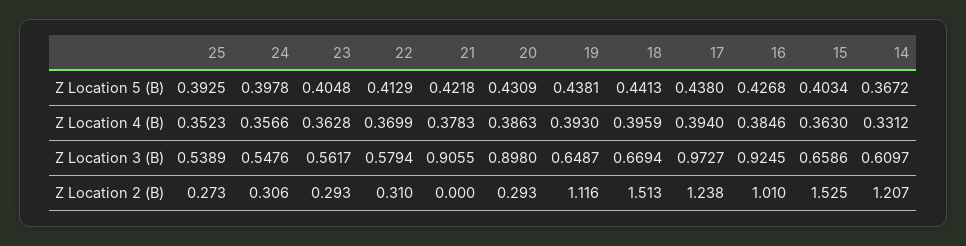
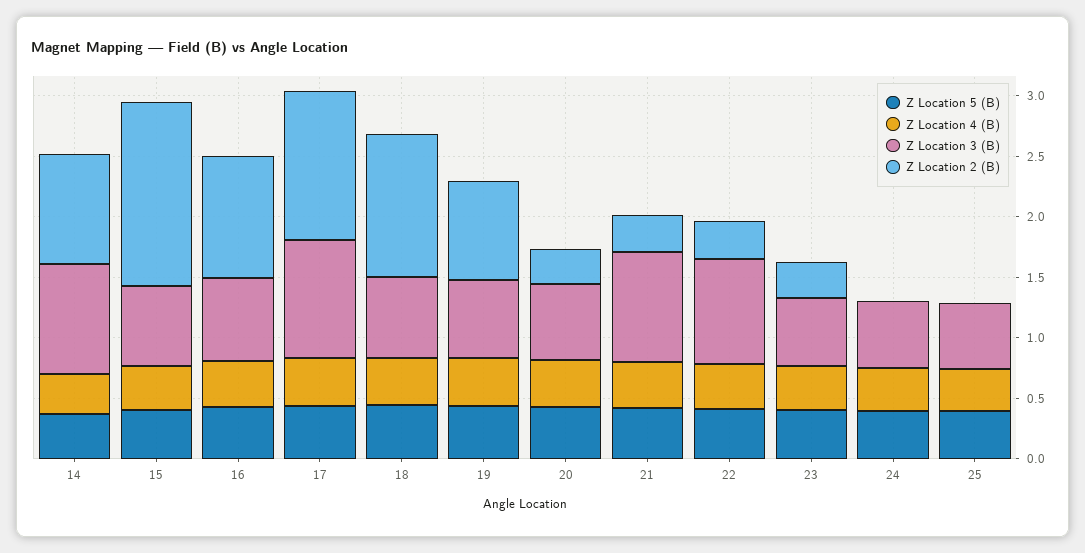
  {
    "Z Location 5 (B)": {
      "25": 0.3925,
      "24": 0.3978,
      "23": 0.4048,
      "22": 0.4129,
      "21": 0.4218,
      "20": 0.4309,
      "19": 0.4381,
      "18": 0.4413,
      "17": 0.438,
      "16": 0.4268,
      "15": 0.4034,
      "14": 0.3672
    },
    "Z Location 4 (B)": {
      "25": 0.3523,
      "24": 0.3566,
      "23": 0.3628,
      "22": 0.3699,
      "21": 0.3783,
      "20": 0.3863,
      "19": 0.393,
      "18": 0.3959,
      "17": 0.394,
      "16": 0.3846,
      "15": 0.363,
      "14": 0.3312
    },
    "Z Location 3 (B)": {
      "25": 0.5389,
      "24": 0.5476,
      "23": 0.5617,
-     "22": 0.5794,
+     "22": 0.9,
      "21": 0.9055,
-     "20": 0.898,
+     "20": 0.6,
      "19": 0.6487,
      "18": 0.6694,
      "17": 0.9727,
-     "16": 0.9245,
+     "16": 0.7,
      "15": 0.6586,
-     "14": 0.6097
+     "14": 0.9
    },
    "Z Location 2 (B)": {
-     "25": 0.273,
+     "25": 0,
-     "24": 0.306,
+     "24": 0,
      "23": 0.293,
      "22": 0.31,
-     "21": 0,
+     "21": 0.3,
      "20": 0.293,
-     "19": 1.116,
+     "19": 0.8,
-     "18": 1.513,
+     "18": 1.2,
      "17": 1.238,
      "16": 1.01,
      "15": 1.525,
-     "14": 1.207
+     "14": 0.9
    }
  }

